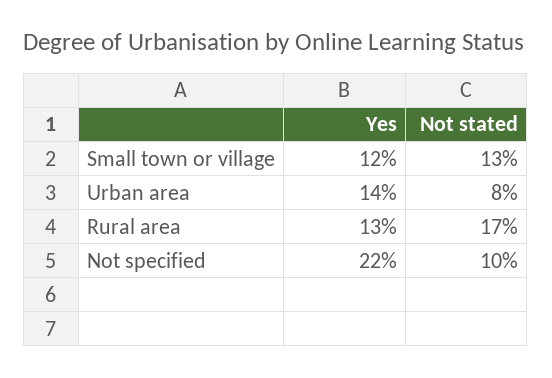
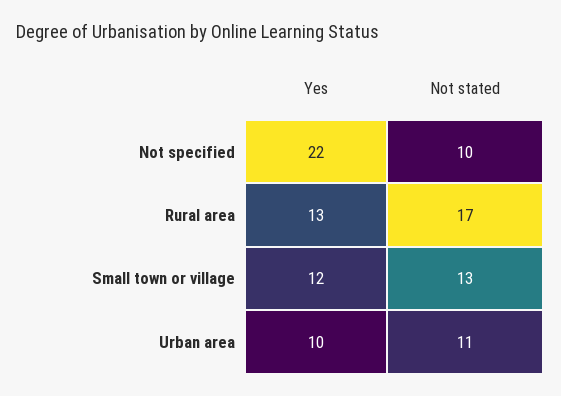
  {
    "Yes": {
      "Small town or village": 12,
-     "Urban area": 14,
+     "Urban area": 10,
      "Rural area": 13,
      "Not specified": 22
    },
    "Not stated": {
      "Small town or village": 13,
-     "Urban area": 8,
+     "Urban area": 11,
      "Rural area": 17,
      "Not specified": 10
    }
  }

